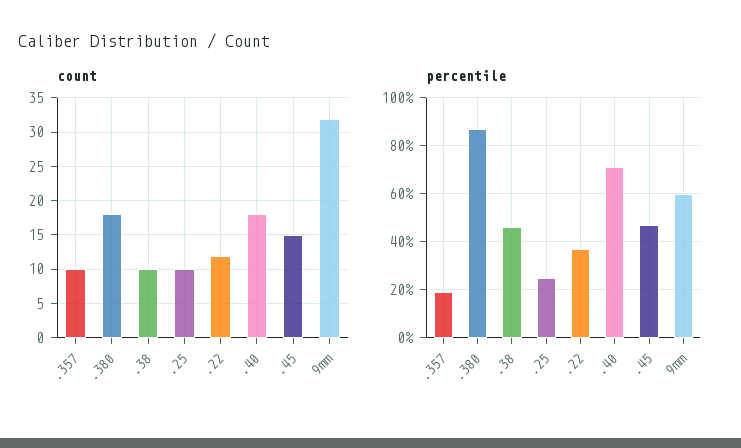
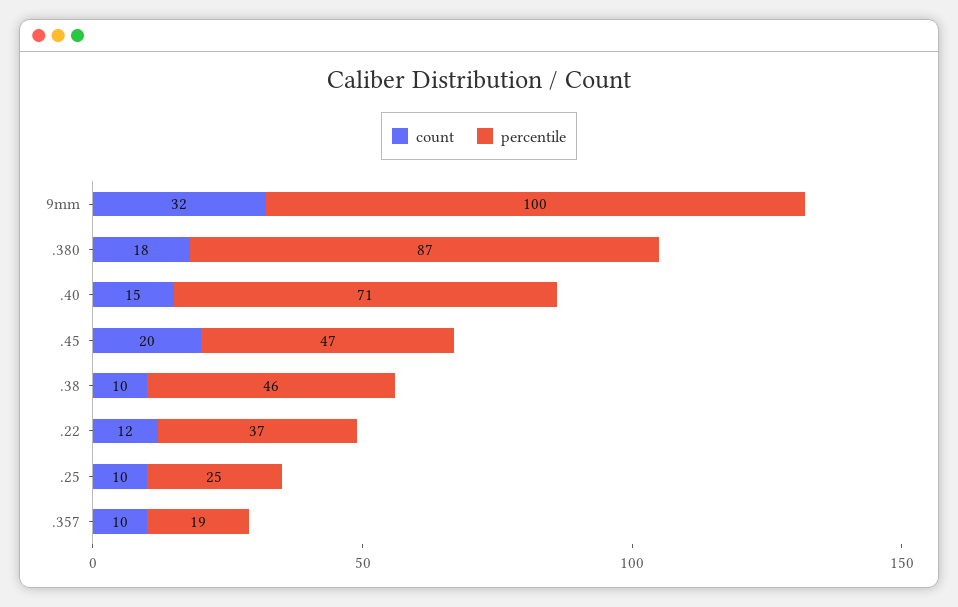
  {
    "count": {
      ".357": 10,
      ".380": 18,
      ".38": 10,
      ".25": 10,
      ".22": 12,
-     ".40": 18,
+     ".40": 15,
-     ".45": 15,
+     ".45": 20,
      "9mm": 32
    },
    "percentile": {
      ".357": 19,
      ".380": 87,
      ".38": 46,
      ".25": 25,
      ".22": 37,
      ".40": 71,
      ".45": 47,
-     "9mm": 60
+     "9mm": 100
    }
  }

